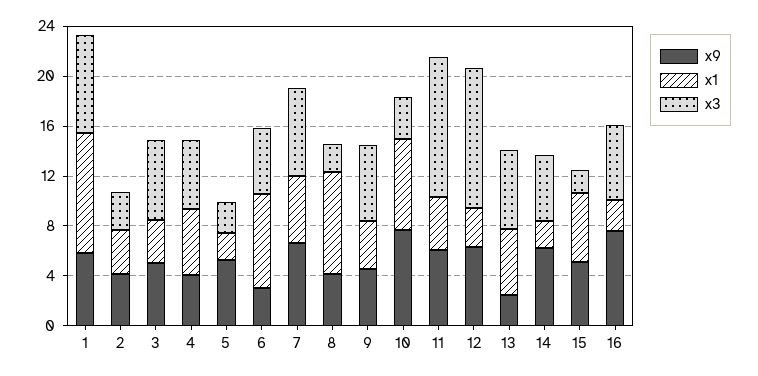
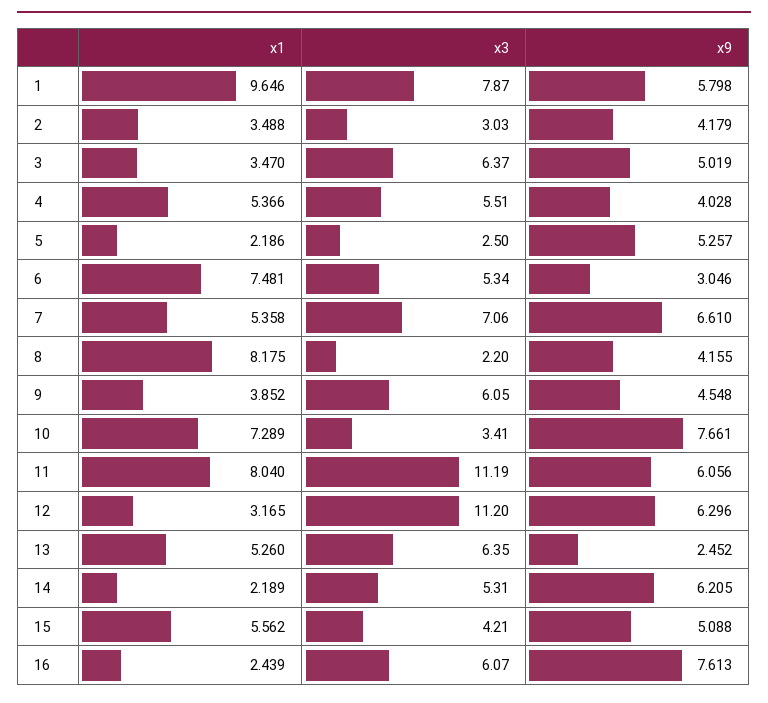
  {
    "x9": {
      "1": 5.798,
      "2": 4.179,
      "3": 5.019,
      "4": 4.028,
      "5": 5.257,
      "6": 3.046,
      "7": 6.61,
      "8": 4.155,
      "9": 4.548,
      "10": 7.661,
      "11": 6.056,
      "12": 6.296,
      "13": 2.452,
      "14": 6.205,
      "15": 5.088,
      "16": 7.613
    },
    "x1": {
      "1": 9.646,
      "2": 3.488,
      "3": 3.47,
      "4": 5.366,
      "5": 2.186,
      "6": 7.481,
      "7": 5.358,
      "8": 8.175,
      "9": 3.852,
      "10": 7.289,
-     "11": 4,
+     "11": 8.04,
      "12": 3.165,
      "13": 5.26,
      "14": 2.189,
      "15": 5.562,
      "16": 2.439
    },
    "x3": {
      "1": 7.87,
      "2": 3.03,
      "3": 6.37,
      "4": 5.51,
      "5": 2.5,
      "6": 5.34,
      "7": 7.06,
      "8": 2.2,
      "9": 6.05,
      "10": 3.41,
      "11": 11.19,
      "12": 11.2,
      "13": 6.35,
      "14": 5.31,
-     "15": 2,
+     "15": 4.21,
      "16": 6.07
    }
  }

